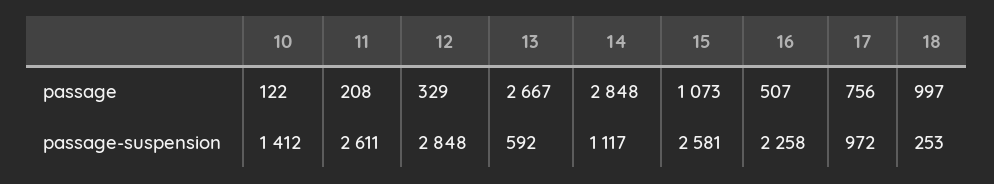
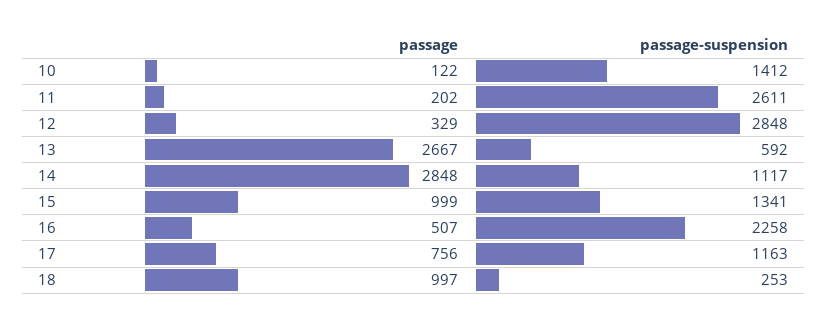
  {
    "10": {
      "passage": 122,
      "passage-suspension": 1412
    },
    "11": {
-     "passage": 208,
+     "passage": 202,
      "passage-suspension": 2611
    },
    "12": {
      "passage": 329,
      "passage-suspension": 2848
    },
    "13": {
      "passage": 2667,
      "passage-suspension": 592
    },
    "14": {
      "passage": 2848,
      "passage-suspension": 1117
    },
    "15": {
-     "passage": 1073,
+     "passage": 999,
-     "passage-suspension": 2581
+     "passage-suspension": 1341
    },
    "16": {
      "passage": 507,
      "passage-suspension": 2258
    },
    "17": {
      "passage": 756,
-     "passage-suspension": 972
+     "passage-suspension": 1163
    },
    "18": {
      "passage": 997,
      "passage-suspension": 253
    }
  }

